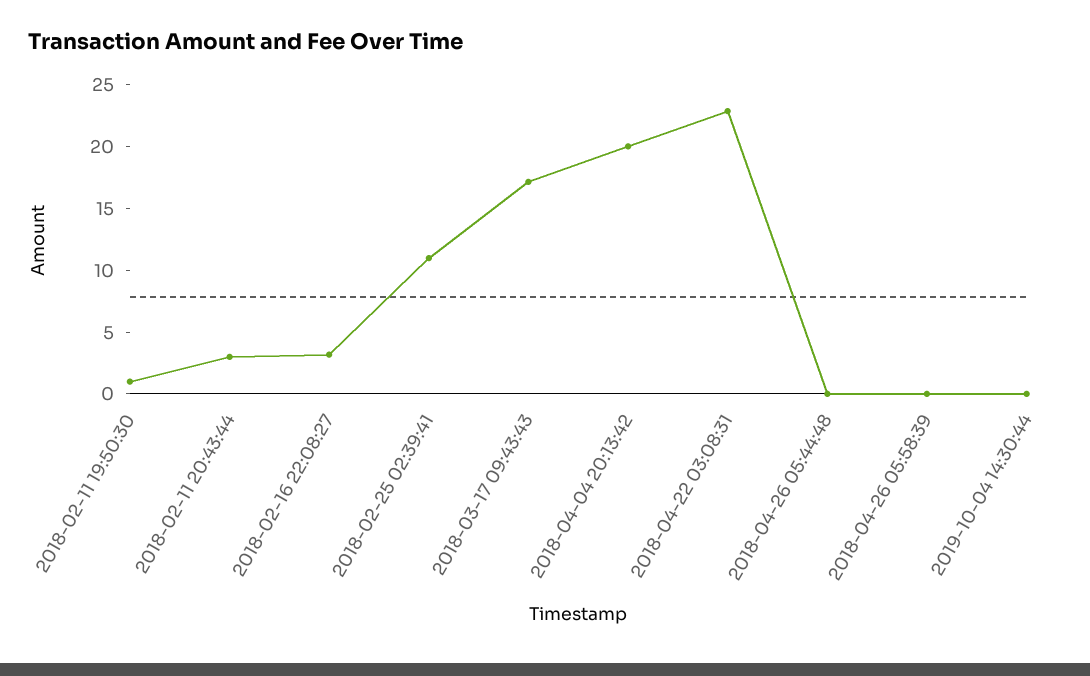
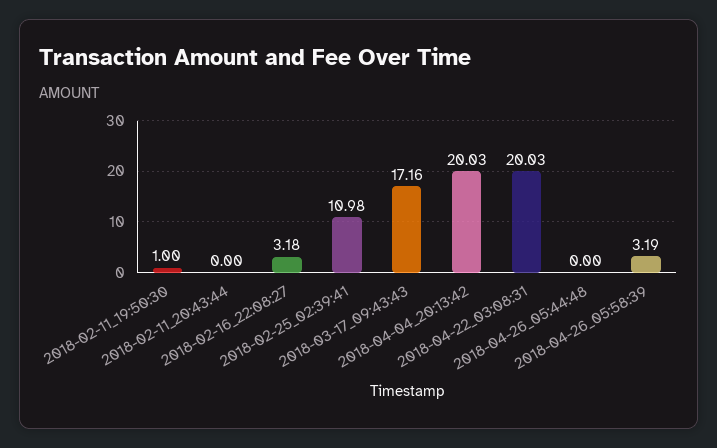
  {
    "2018-02-11 19:50:30": 1,
-   "2018-02-11 20:43:44": 3,
+   "2018-02-11 20:43:44": 0,
    "2018-02-16 22:08:27": 3.18,
    "2018-02-25 02:39:41": 10.98,
    "2018-03-17 09:43:43": 17.16,
    "2018-04-04 20:13:42": 20.03,
-   "2018-04-22 03:08:31": 23,
+   "2018-04-22 03:08:31": 20.03,
    "2018-04-26 05:44:48": 0,
-   "2018-04-26 05:58:39": 0,
+   "2018-04-26 05:58:39": 3.19
-   "2019-10-04 14:30:44": 0
  }

